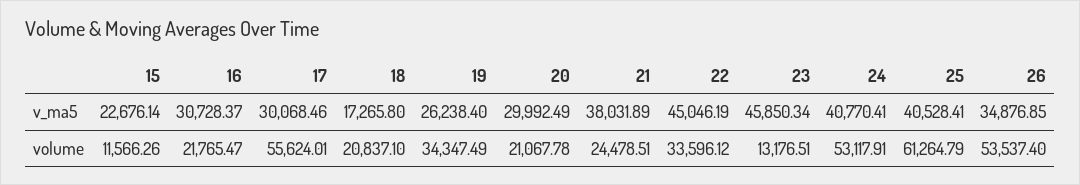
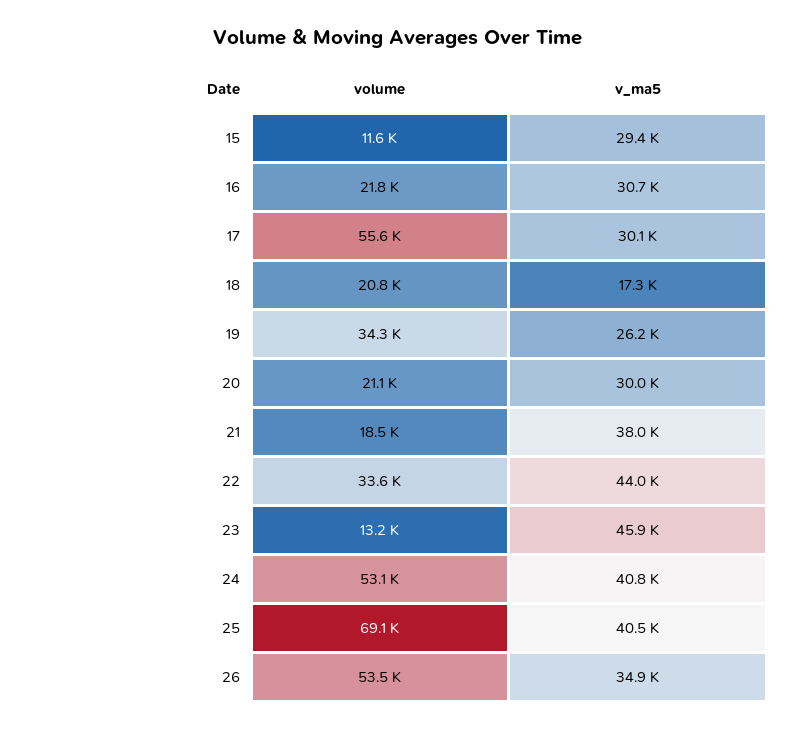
  {
    "15": {
-     "v_ma5": 22676.14,
+     "v_ma5": 29400,
      "volume": 11566.26
    },
    "16": {
      "v_ma5": 30728.37,
      "volume": 21765.47
    },
    "17": {
      "v_ma5": 30068.46,
      "volume": 55624.01
    },
    "18": {
      "v_ma5": 17265.8,
      "volume": 20837.1
    },
    "19": {
      "v_ma5": 26238.4,
      "volume": 34347.49
    },
    "20": {
      "v_ma5": 29992.49,
      "volume": 21067.78
    },
    "21": {
      "v_ma5": 38031.89,
-     "volume": 24478.51
+     "volume": 18500
    },
    "22": {
-     "v_ma5": 45046.19,
+     "v_ma5": 44000,
      "volume": 33596.12
    },
    "23": {
      "v_ma5": 45850.34,
      "volume": 13176.51
    },
    "24": {
      "v_ma5": 40770.41,
      "volume": 53117.91
    },
    "25": {
      "v_ma5": 40528.41,
-     "volume": 61264.79
+     "volume": 69100
    },
    "26": {
      "v_ma5": 34876.85,
      "volume": 53537.4
    }
  }

